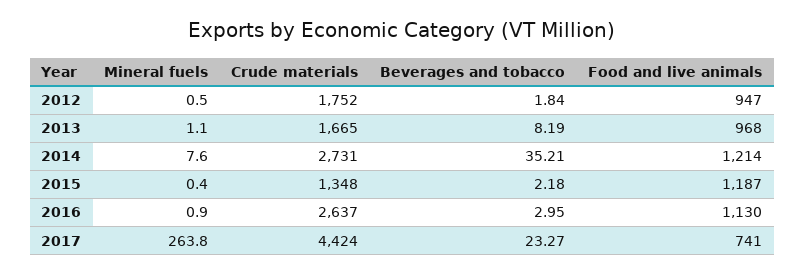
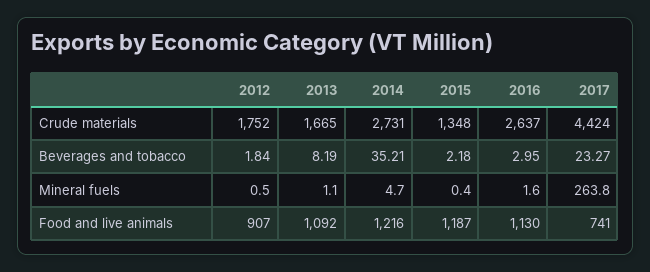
  {
    "Mineral fuels": {
      "2012": 0.5,
      "2013": 1.1,
-     "2014": 7.6,
+     "2014": 4.7,
      "2015": 0.4,
-     "2016": 0.9,
+     "2016": 1.6,
      "2017": 263.8
    },
    "Crude materials": {
      "2012": 1752,
      "2013": 1665,
      "2014": 2731,
      "2015": 1348,
      "2016": 2637,
      "2017": 4424
    },
    "Beverages and tobacco": {
      "2012": 1.84,
      "2013": 8.19,
      "2014": 35.21,
      "2015": 2.18,
      "2016": 2.95,
      "2017": 23.27
    },
    "Food and live animals": {
-     "2012": 947,
+     "2012": 907,
-     "2013": 968,
+     "2013": 1092,
-     "2014": 1214,
+     "2014": 1216,
      "2015": 1187,
      "2016": 1130,
      "2017": 741
    }
  }

